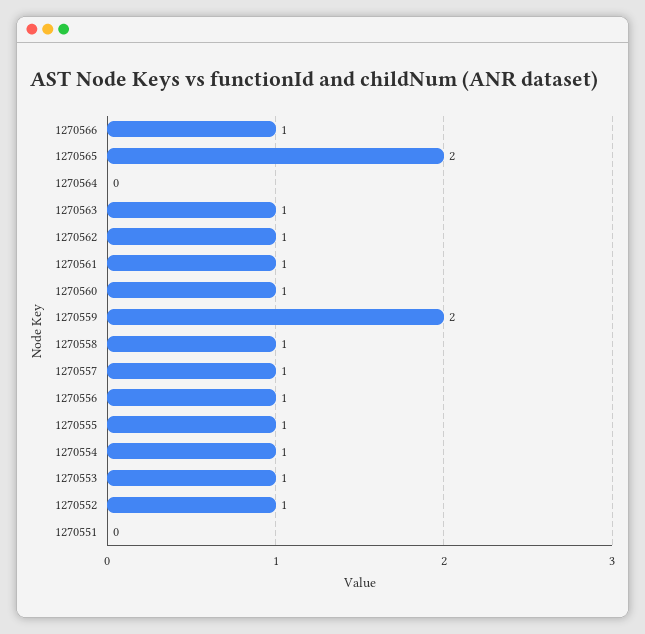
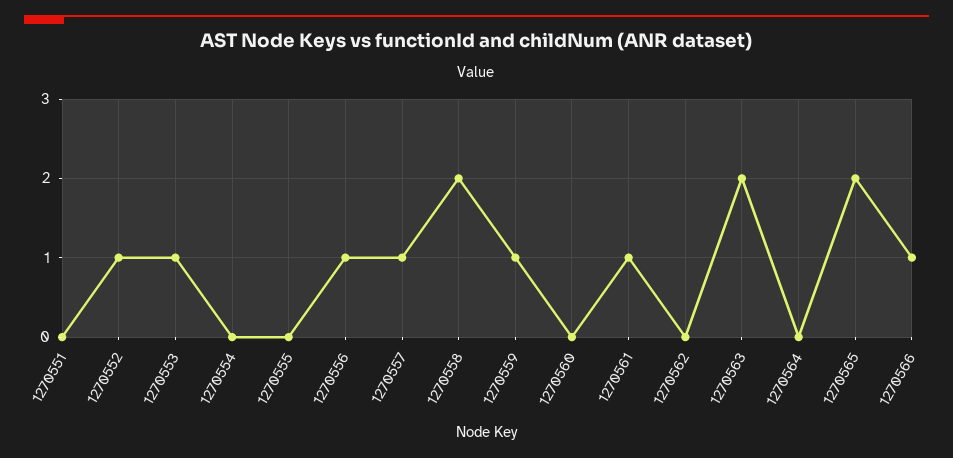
  {
    "1270566": 1,
    "1270565": 2,
    "1270564": 0,
-   "1270563": 1,
+   "1270563": 2,
-   "1270562": 1,
+   "1270562": 0,
    "1270561": 1,
-   "1270560": 1,
+   "1270560": 0,
-   "1270559": 2,
+   "1270559": 1,
-   "1270558": 1,
+   "1270558": 2,
    "1270557": 1,
    "1270556": 1,
-   "1270555": 1,
+   "1270555": 0,
-   "1270554": 1,
+   "1270554": 0,
    "1270553": 1,
    "1270552": 1,
    "1270551": 0
  }

